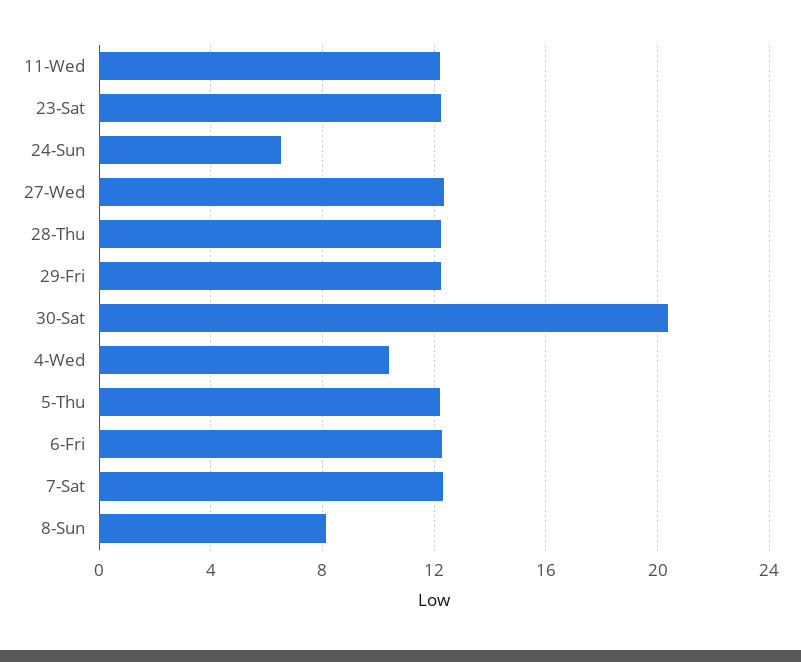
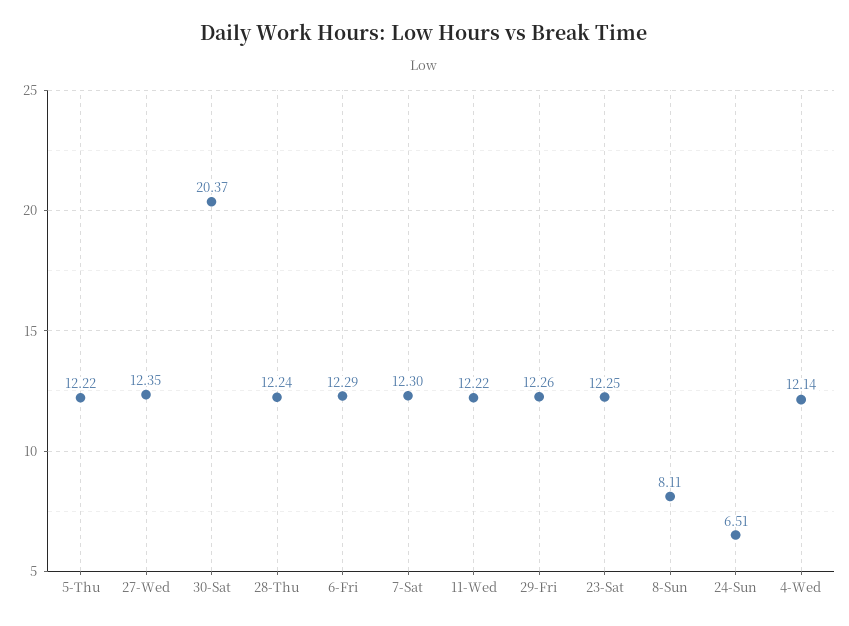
  {
    "11-Wed": 12.22,
    "23-Sat": 12.25,
    "24-Sun": 6.51,
    "27-Wed": 12.35,
    "28-Thu": 12.24,
    "29-Fri": 12.26,
    "30-Sat": 20.37,
-   "4-Wed": 10.5,
+   "4-Wed": 12.14,
    "5-Thu": 12.22,
    "6-Fri": 12.29,
    "7-Sat": 12.3,
    "8-Sun": 8.11
  }

